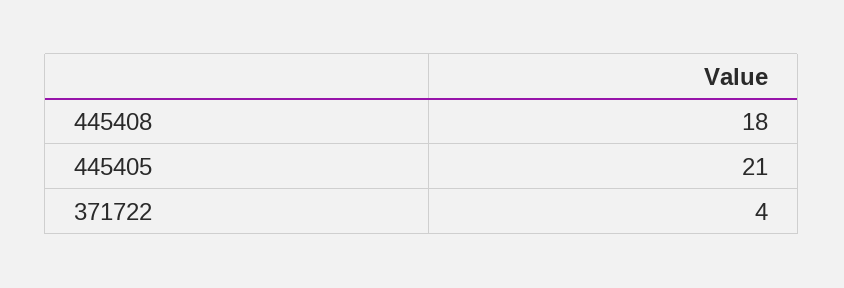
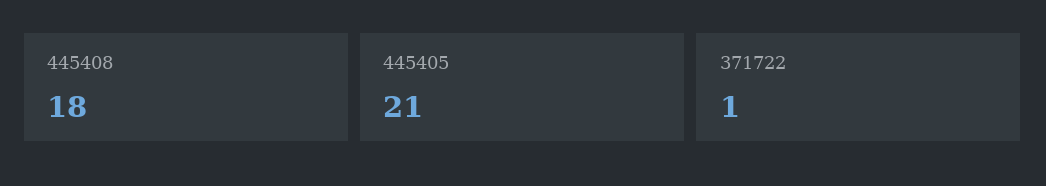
  {
    "445408": 18,
    "445405": 21,
-   "371722": 4
+   "371722": 1
  }

